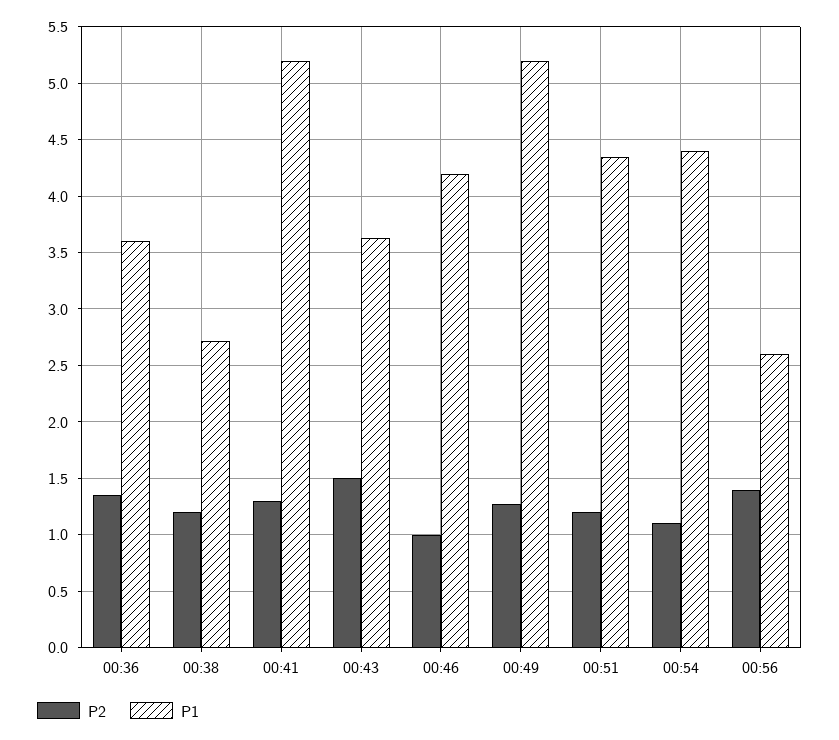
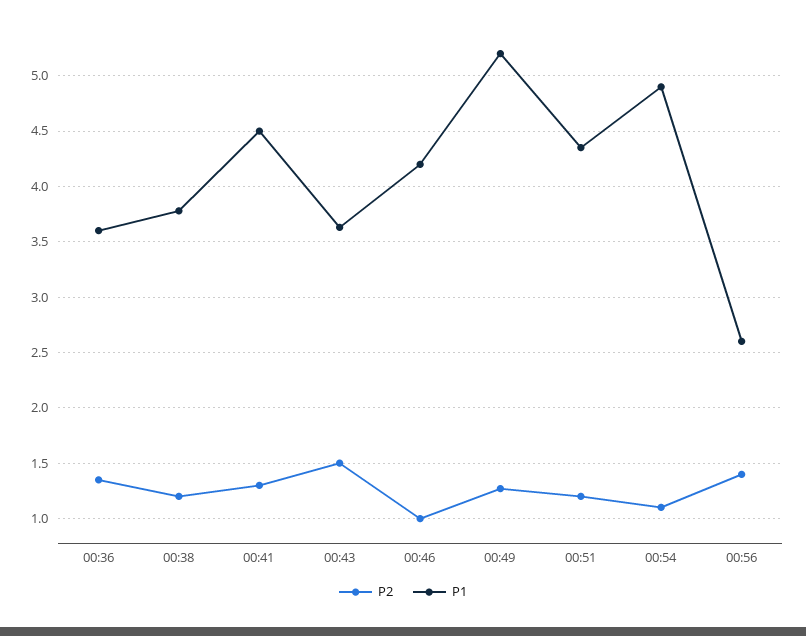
  {
    "P2": {
      "00:36": 1.4,
      "00:38": 1.2,
      "00:41": 1.3,
      "00:43": 1.5,
      "00:46": 1,
      "00:49": 1.3,
      "00:51": 1.2,
      "00:54": 1.1,
      "00:56": 1.4
    },
    "P1": {
      "00:36": 3.6,
-     "00:38": 2.7,
+     "00:38": 3.8,
-     "00:41": 5.2,
+     "00:41": 4.5,
      "00:43": 3.6,
      "00:46": 4.2,
      "00:49": 5.2,
      "00:51": 4.4,
-     "00:54": 4.4,
+     "00:54": 4.9,
      "00:56": 2.6
    }
  }

